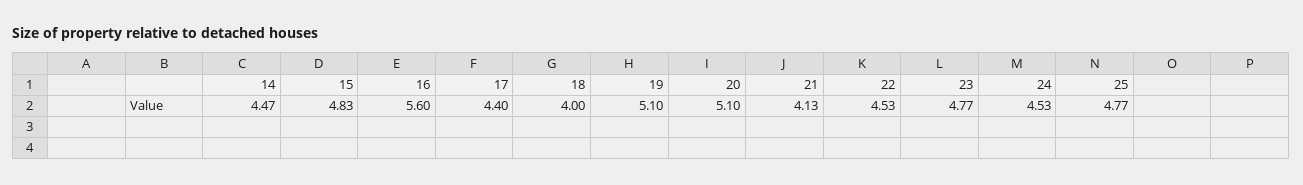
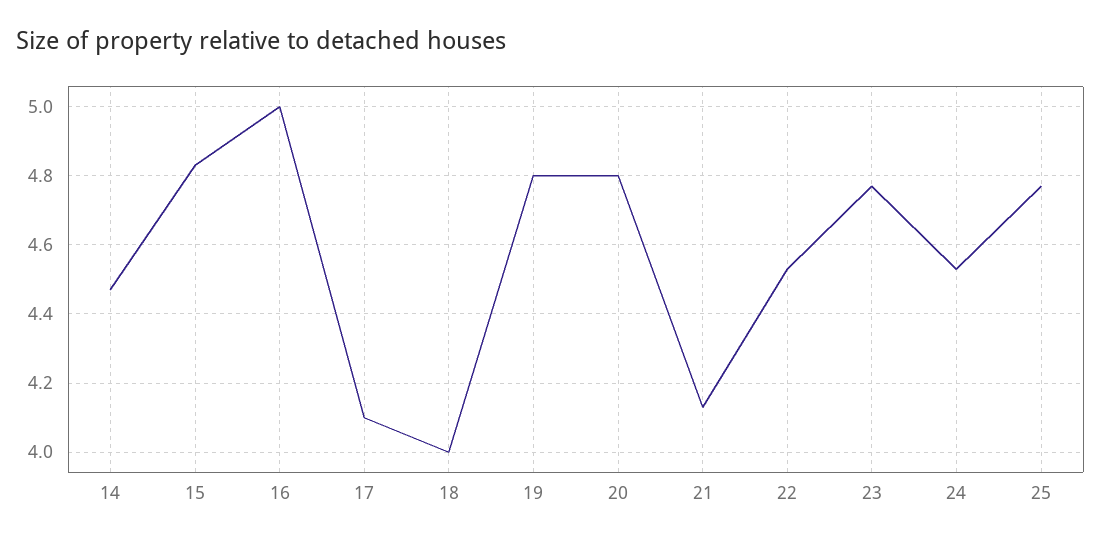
  {
    "14": 4.47,
    "15": 4.83,
-   "16": 5.6,
+   "16": 5,
-   "17": 4.4,
+   "17": 4.1,
    "18": 4,
-   "19": 5.1,
+   "19": 4.8,
-   "20": 5.1,
+   "20": 4.8,
    "21": 4.13,
    "22": 4.53,
    "23": 4.77,
    "24": 4.53,
    "25": 4.77
  }

